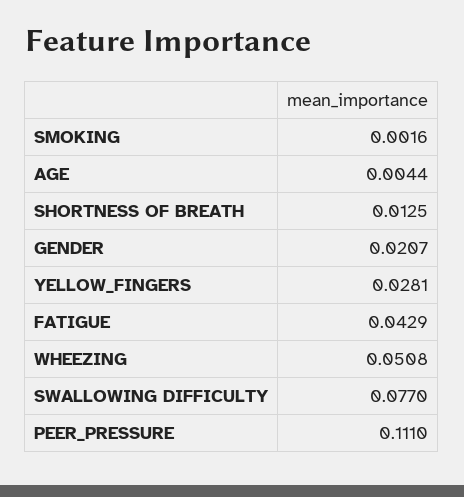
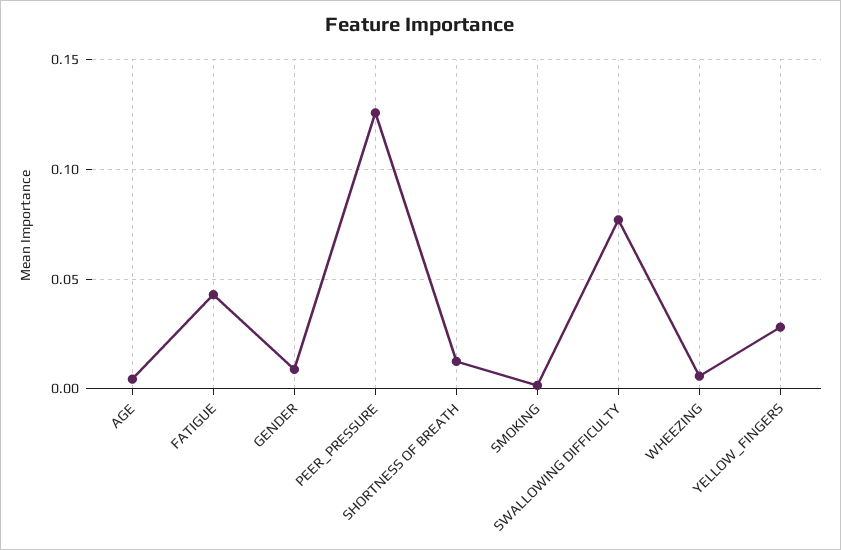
  {
    "SMOKING": 0.0016,
    "AGE": 0.0044,
    "SHORTNESS OF BREATH": 0.0125,
-   "GENDER": 0.0207,
+   "GENDER": 0.01,
    "YELLOW_FINGERS": 0.0281,
    "FATIGUE": 0.0429,
-   "WHEEZING": 0.0508,
+   "WHEEZING": 0.005,
    "SWALLOWING DIFFICULTY": 0.077,
-   "PEER_PRESSURE": 0.111
+   "PEER_PRESSURE": 0.125
  }

